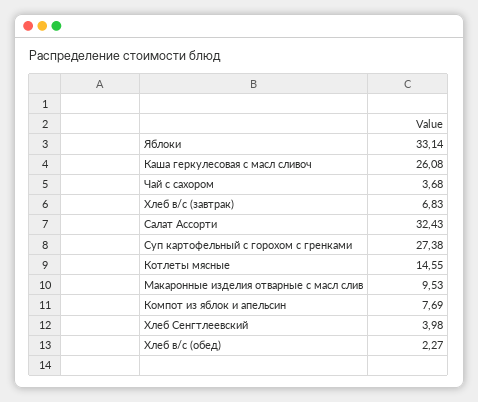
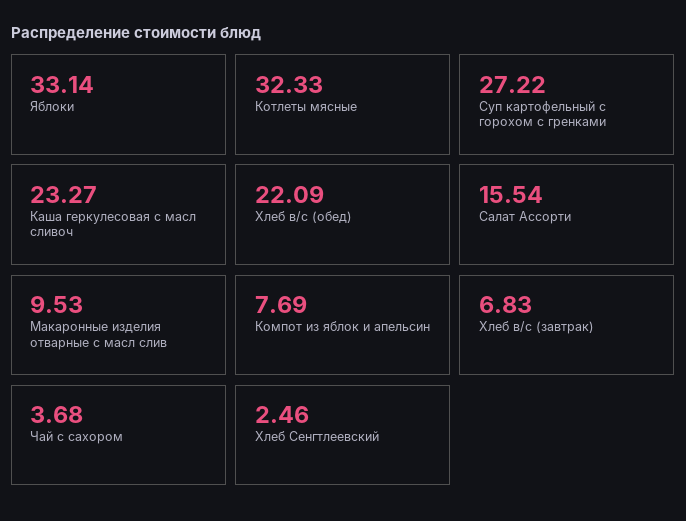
  {
    "Яблоки": 33.14,
-   "Каша геркулесовая с масл сливоч": 26.08,
+   "Каша геркулесовая с масл сливоч": 23.27,
    "Чай с сахором": 3.68,
    "Хлеб в/с (завтрак)": 6.83,
-   "Салат Ассорти": 32.43,
+   "Салат Ассорти": 15.54,
-   "Суп картофельный с горохом с гренками": 27.38,
+   "Суп картофельный с горохом с гренками": 27.22,
-   "Котлеты мясные": 14.55,
+   "Котлеты мясные": 32.33,
    "Макаронные изделия отварные с масл слив": 9.53,
    "Компот из яблок и апельсин": 7.69,
-   "Хлеб Сенгтлеевский": 3.98,
+   "Хлеб Сенгтлеевский": 2.46,
-   "Хлеб в/с (обед)": 2.27
+   "Хлеб в/с (обед)": 22.09
  }

